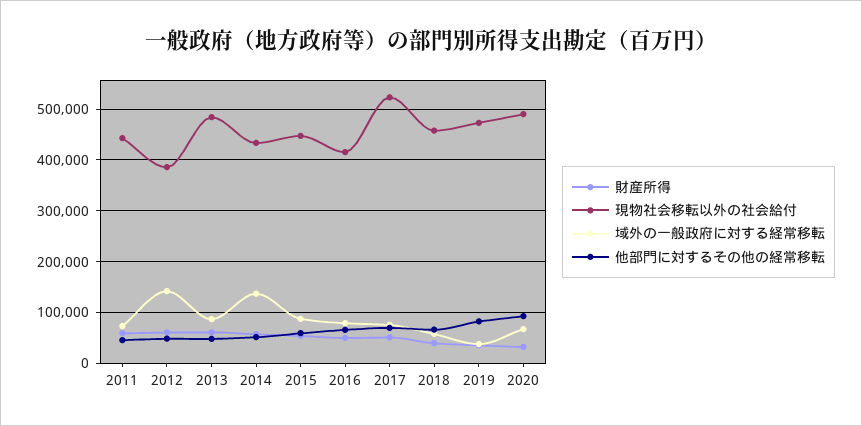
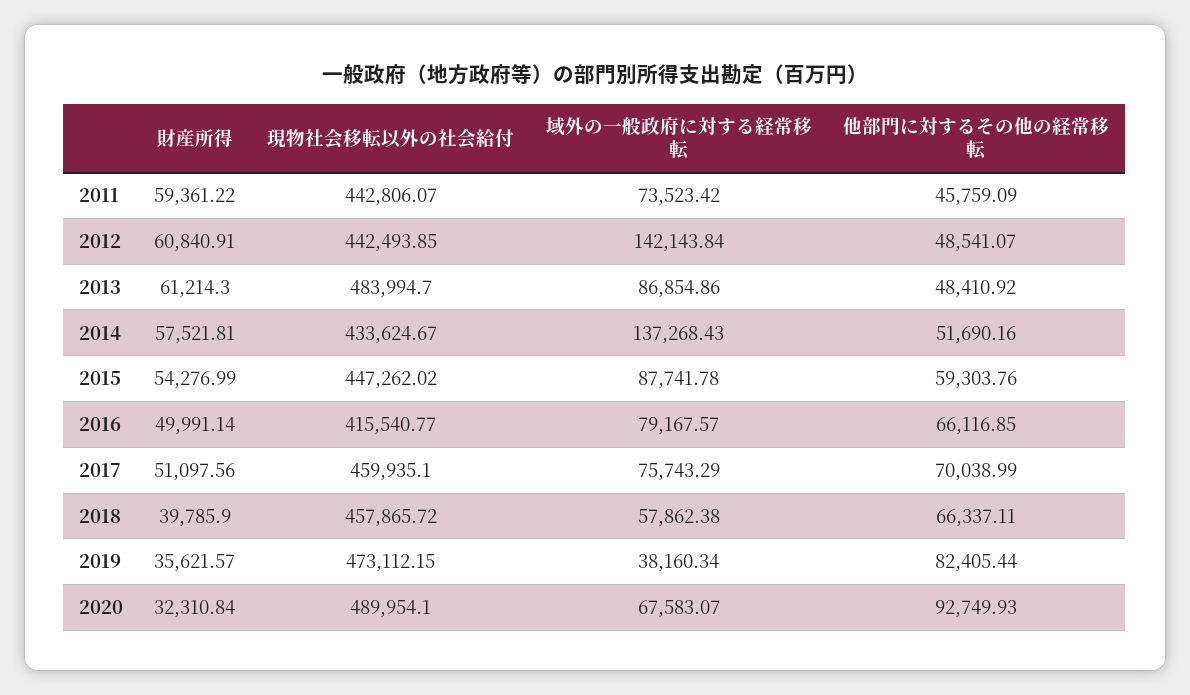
  {
    "財産所得": {
      "2011": 59361.22,
      "2012": 60840.91,
      "2013": 61214.3,
      "2014": 57521.81,
      "2015": 54276.99,
      "2016": 49991.14,
      "2017": 51097.56,
      "2018": 39785.9,
      "2019": 35621.57,
      "2020": 32310.84
    },
    "現物社会移転以外の社会給付": {
      "2011": 442806.07,
-     "2012": 380000,
+     "2012": 442493.85,
      "2013": 483994.7,
      "2014": 433624.67,
      "2015": 447262.02,
      "2016": 415540.77,
-     "2017": 520000,
+     "2017": 459935.1,
      "2018": 457865.72,
      "2019": 473112.15,
      "2020": 489954.1
    },
    "域外の一般政府に対する経常移転": {
      "2011": 73523.42,
      "2012": 142143.84,
      "2013": 86854.86,
      "2014": 137268.43,
      "2015": 87741.78,
      "2016": 79167.57,
      "2017": 75743.29,
      "2018": 57862.38,
      "2019": 38160.34,
      "2020": 67583.07
    },
    "他部門に対するその他の経常移転": {
      "2011": 45759.09,
      "2012": 48541.07,
      "2013": 48410.92,
      "2014": 51690.16,
      "2015": 59303.76,
      "2016": 66116.85,
      "2017": 70038.99,
      "2018": 66337.11,
      "2019": 82405.44,
      "2020": 92749.93
    }
  }

